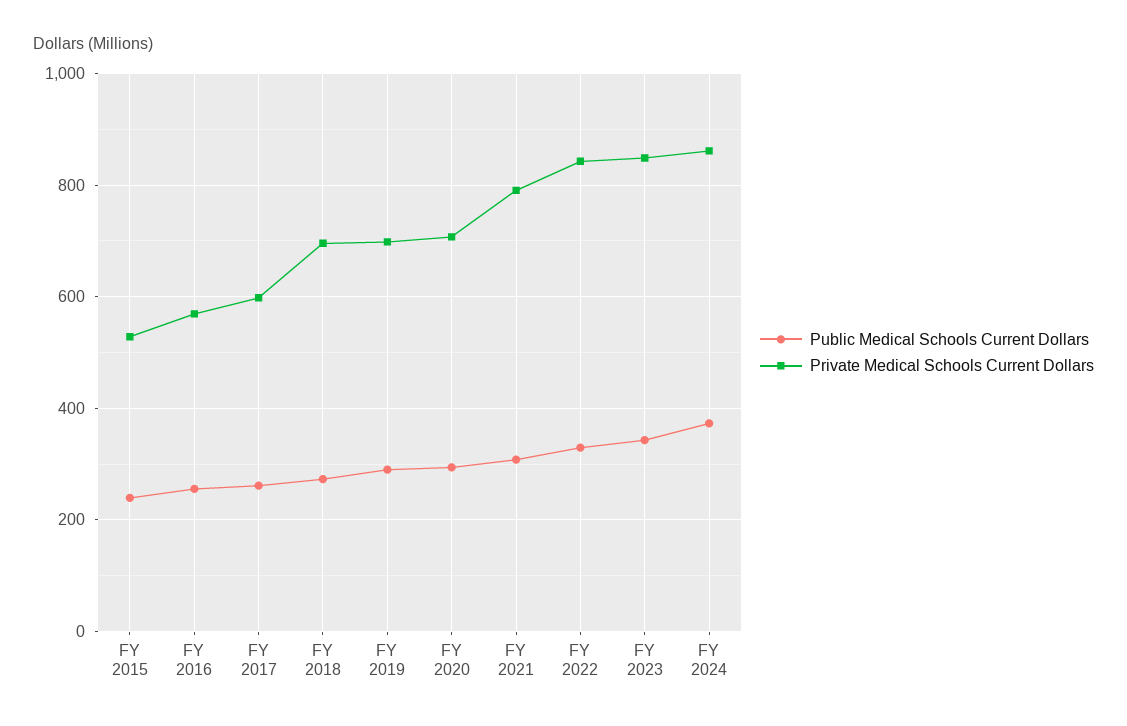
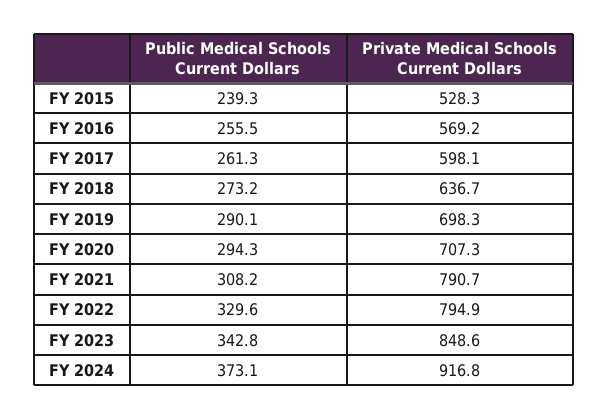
  {
    "Public Medical Schools Current Dollars": {
      "FY 2015": 239.3,
      "FY 2016": 255.5,
      "FY 2017": 261.3,
      "FY 2018": 273.2,
      "FY 2019": 290.1,
      "FY 2020": 294.3,
      "FY 2021": 308.2,
      "FY 2022": 329.6,
      "FY 2023": 342.8,
      "FY 2024": 373.1
    },
    "Private Medical Schools Current Dollars": {
      "FY 2015": 528.3,
      "FY 2016": 569.2,
      "FY 2017": 598.1,
-     "FY 2018": 700,
+     "FY 2018": 636.7,
      "FY 2019": 698.3,
      "FY 2020": 707.3,
      "FY 2021": 790.7,
-     "FY 2022": 840,
+     "FY 2022": 794.9,
      "FY 2023": 848.6,
-     "FY 2024": 860
+     "FY 2024": 916.8
    }
  }

